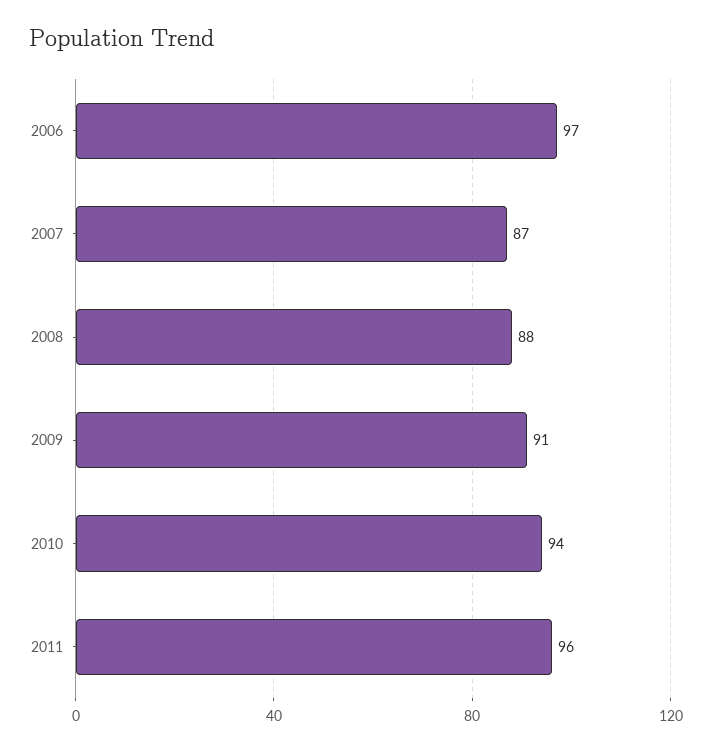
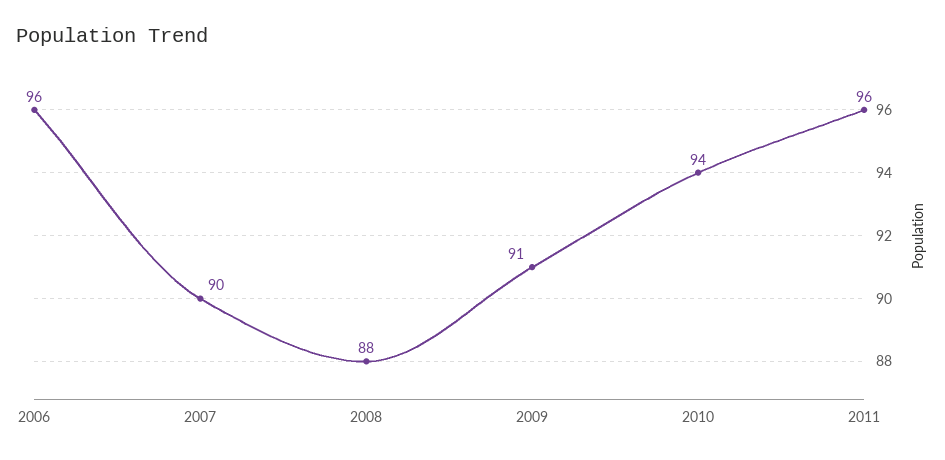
  {
-   "2006": 97,
+   "2006": 96,
-   "2007": 87,
+   "2007": 90,
    "2008": 88,
    "2009": 91,
    "2010": 94,
    "2011": 96
  }

